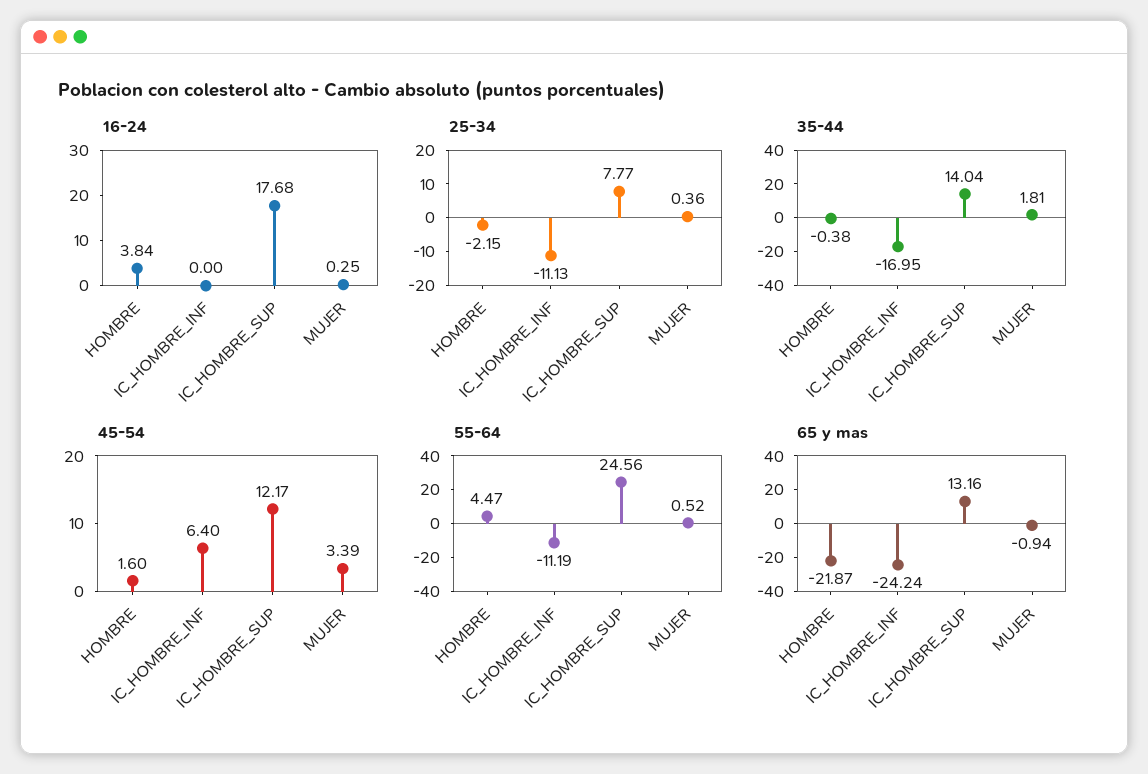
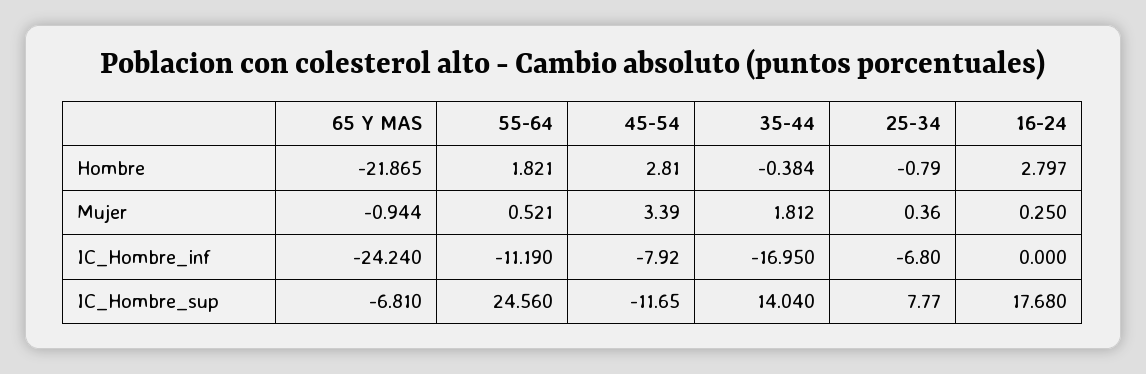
  {
    "16-24": {
-     "HOMBRE": 3.84,
+     "HOMBRE": 2.797,
      "IC_HOMBRE_INF": 0,
      "IC_HOMBRE_SUP": 17.68,
      "MUJER": 0.25
    },
    "25-34": {
-     "HOMBRE": -2.15,
+     "HOMBRE": -0.79,
-     "IC_HOMBRE_INF": -11.13,
+     "IC_HOMBRE_INF": -6.8,
      "IC_HOMBRE_SUP": 7.77,
      "MUJER": 0.36
    },
    "35-44": {
      "HOMBRE": -0.384,
      "IC_HOMBRE_INF": -16.95,
      "IC_HOMBRE_SUP": 14.04,
      "MUJER": 1.812
    },
    "45-54": {
-     "HOMBRE": 1.6,
+     "HOMBRE": 2.81,
-     "IC_HOMBRE_INF": 6.4,
+     "IC_HOMBRE_INF": -7.92,
-     "IC_HOMBRE_SUP": 12.17,
+     "IC_HOMBRE_SUP": -11.65,
      "MUJER": 3.39
    },
    "55-64": {
-     "HOMBRE": 4.47,
+     "HOMBRE": 1.821,
      "IC_HOMBRE_INF": -11.19,
      "IC_HOMBRE_SUP": 24.56,
      "MUJER": 0.521
    },
    "65 y mas": {
      "HOMBRE": -21.865,
      "IC_HOMBRE_INF": -24.24,
-     "IC_HOMBRE_SUP": 13.16,
+     "IC_HOMBRE_SUP": -6.81,
      "MUJER": -0.944
    }
  }

